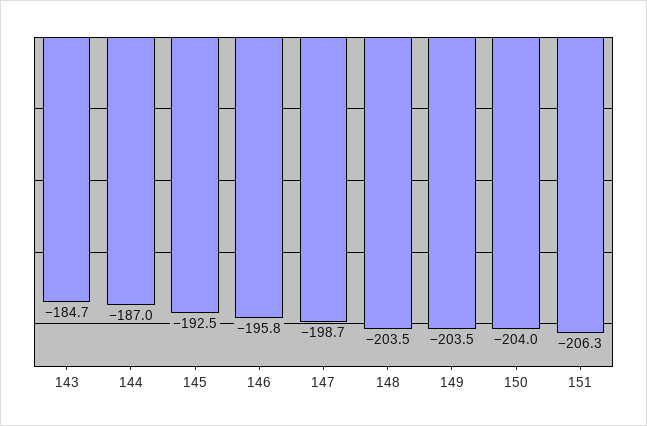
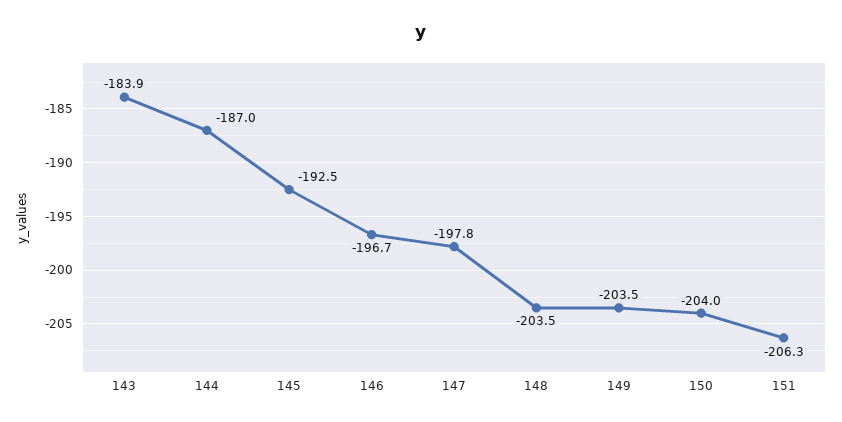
  {
-   "143": -184.7,
+   "143": -183.9,
    "144": -187,
    "145": -192.5,
-   "146": -195.8,
+   "146": -196.7,
-   "147": -198.7,
+   "147": -197.8,
    "148": -203.5,
    "149": -203.5,
    "150": -204,
    "151": -206.3
  }

